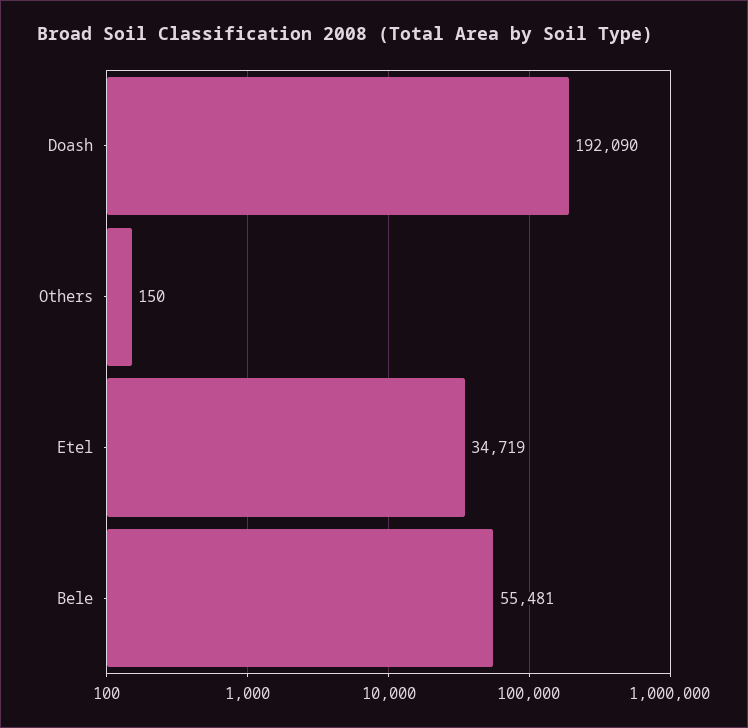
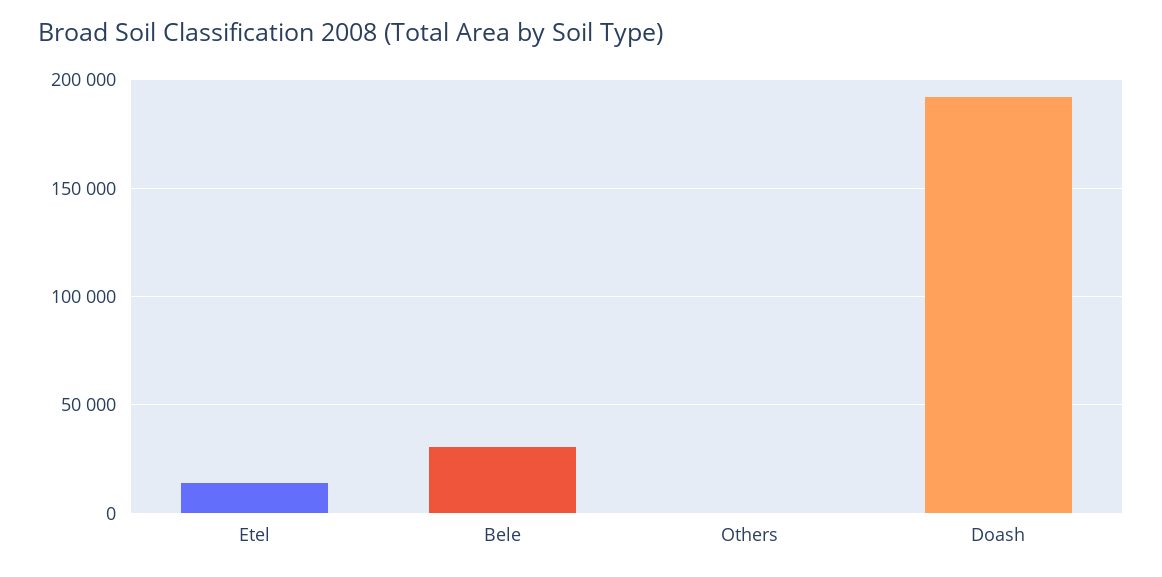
  {
    "Doash": 192090,
    "Others": 150,
-   "Etel": 34719,
+   "Etel": 15000,
-   "Bele": 55481
+   "Bele": 30000
  }

